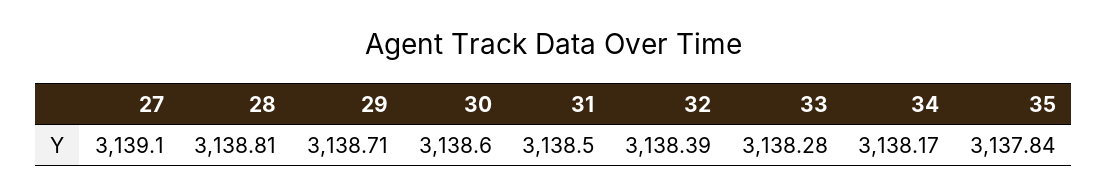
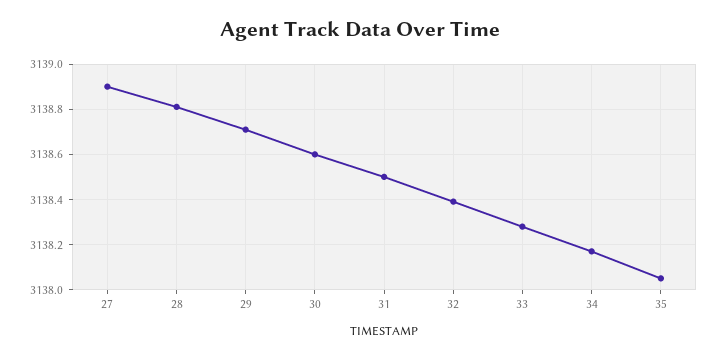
  {
-   "27": 3139.1,
+   "27": 3138.9,
    "28": 3138.81,
    "29": 3138.71,
    "30": 3138.6,
    "31": 3138.5,
    "32": 3138.39,
    "33": 3138.28,
    "34": 3138.17,
-   "35": 3137.84
+   "35": 3138.05
  }

